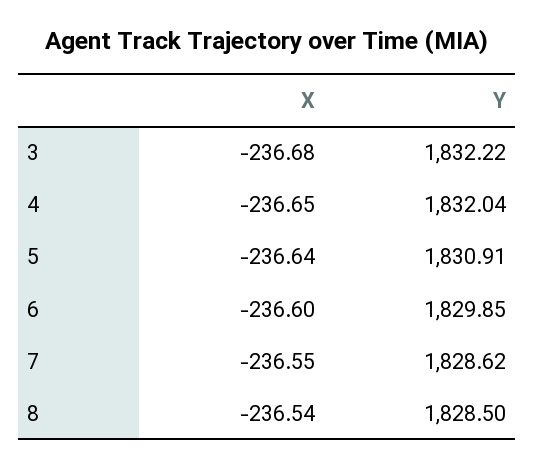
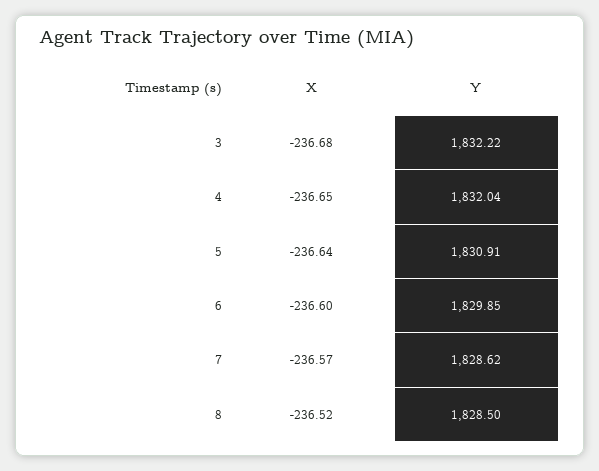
  {
    "X": {
      "3": -236.68,
      "4": -236.65,
      "5": -236.64,
      "6": -236.6,
-     "7": -236.55,
+     "7": -236.57,
-     "8": -236.54
+     "8": -236.52
    },
    "Y": {
      "3": 1832.22,
      "4": 1832.04,
      "5": 1830.91,
      "6": 1829.85,
      "7": 1828.62,
      "8": 1828.5
    }
  }

